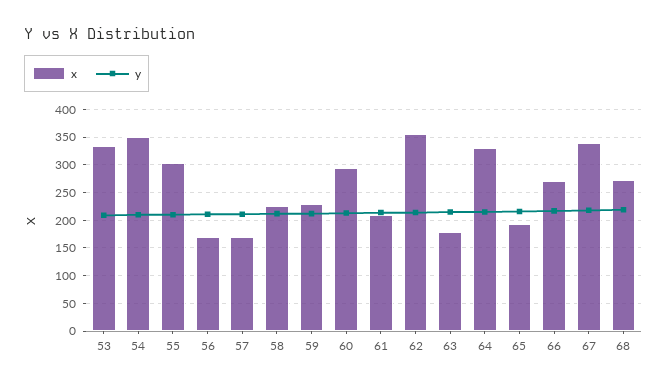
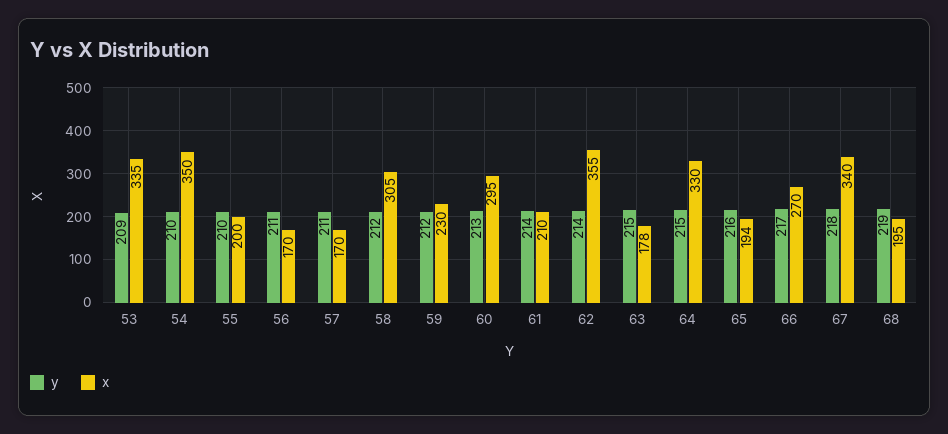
  {
    "x": {
      "53": 335,
      "54": 350,
-     "55": 300,
+     "55": 200,
      "56": 170,
      "57": 170,
-     "58": 225,
+     "58": 305,
      "59": 230,
      "60": 295,
      "61": 210,
      "62": 355,
      "63": 178,
      "64": 330,
      "65": 194,
      "66": 270,
      "67": 340,
-     "68": 275
+     "68": 195
    },
    "y": {
      "53": 209,
      "54": 210,
      "55": 210,
      "56": 211,
      "57": 211,
      "58": 212,
      "59": 212,
      "60": 213,
      "61": 214,
      "62": 214,
      "63": 215,
      "64": 215,
      "65": 216,
      "66": 217,
      "67": 218,
      "68": 219
    }
  }

